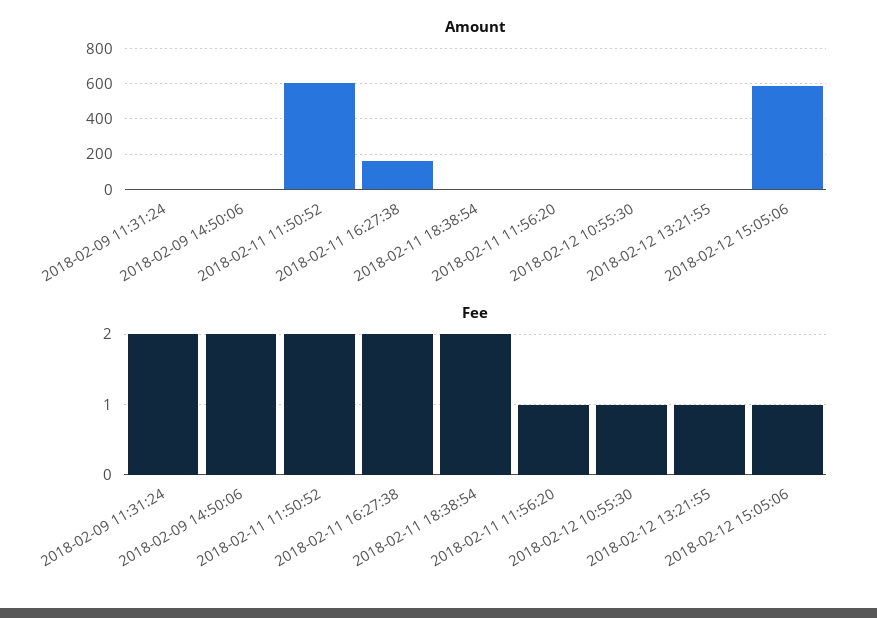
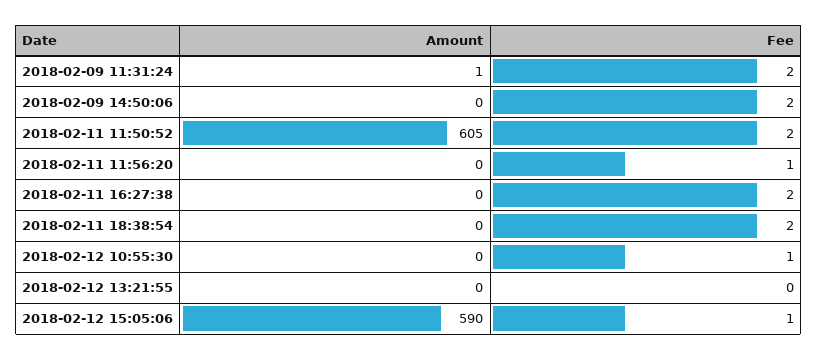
  {
    "Amount": {
      "2018-02-09 11:31:24": 1,
      "2018-02-09 14:50:06": 0,
      "2018-02-11 11:50:52": 605,
-     "2018-02-11 16:27:38": 150,
+     "2018-02-11 16:27:38": 0,
      "2018-02-11 18:38:54": 0,
      "2018-02-11 11:56:20": 0,
      "2018-02-12 10:55:30": 0,
      "2018-02-12 13:21:55": 0,
      "2018-02-12 15:05:06": 590
    },
    "Fee": {
      "2018-02-09 11:31:24": 2,
      "2018-02-09 14:50:06": 2,
      "2018-02-11 11:50:52": 2,
      "2018-02-11 16:27:38": 2,
      "2018-02-11 18:38:54": 2,
      "2018-02-11 11:56:20": 1,
      "2018-02-12 10:55:30": 1,
-     "2018-02-12 13:21:55": 1,
+     "2018-02-12 13:21:55": 0,
      "2018-02-12 15:05:06": 1
    }
  }

